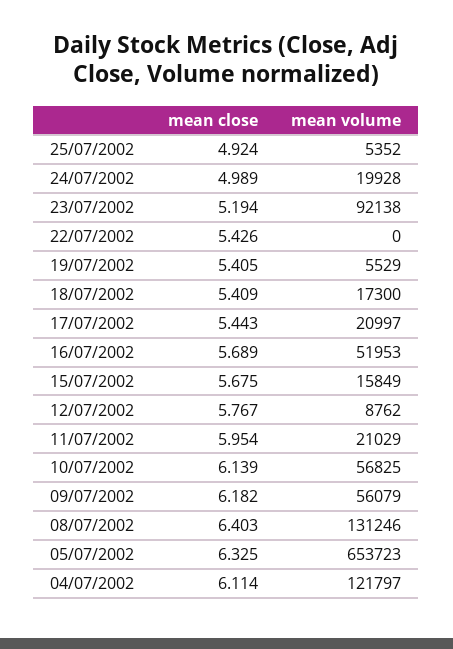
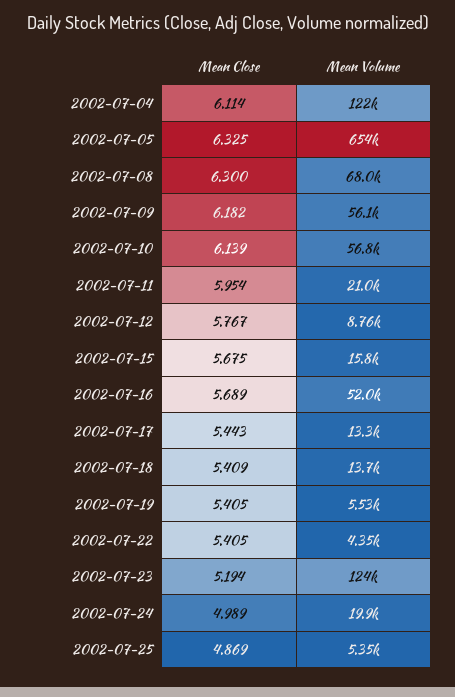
  {
    "mean close": {
-     "25/07/2002": 4.924,
+     "25/07/2002": 4.869,
      "24/07/2002": 4.989,
      "23/07/2002": 5.194,
-     "22/07/2002": 5.426,
+     "22/07/2002": 5.405,
      "19/07/2002": 5.405,
      "18/07/2002": 5.409,
      "17/07/2002": 5.443,
      "16/07/2002": 5.689,
      "15/07/2002": 5.675,
      "12/07/2002": 5.767,
      "11/07/2002": 5.954,
      "10/07/2002": 6.139,
      "09/07/2002": 6.182,
-     "08/07/2002": 6.403,
+     "08/07/2002": 6.3,
      "05/07/2002": 6.325,
      "04/07/2002": 6.114
    },
    "mean volume": {
      "25/07/2002": 5352,
      "24/07/2002": 19928,
-     "23/07/2002": 92138,
+     "23/07/2002": 124000,
-     "22/07/2002": 0,
+     "22/07/2002": 4350,
      "19/07/2002": 5529,
-     "18/07/2002": 17300,
+     "18/07/2002": 13700,
-     "17/07/2002": 20997,
+     "17/07/2002": 13300,
      "16/07/2002": 51953,
      "15/07/2002": 15849,
      "12/07/2002": 8762,
      "11/07/2002": 21029,
      "10/07/2002": 56825,
      "09/07/2002": 56079,
-     "08/07/2002": 131246,
+     "08/07/2002": 68000,
      "05/07/2002": 653723,
      "04/07/2002": 121797
    }
  }

